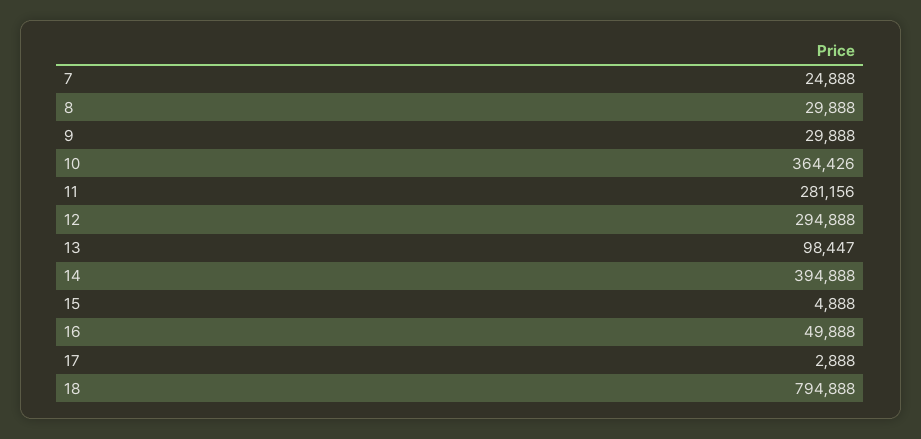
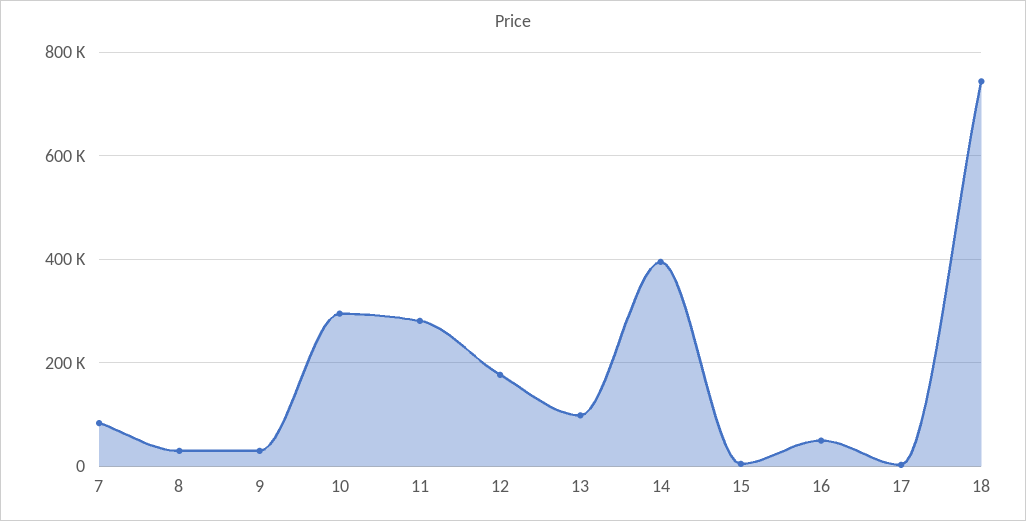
  {
-   "7": 24888,
+   "7": 80000,
    "8": 29888,
    "9": 29888,
-   "10": 364426,
+   "10": 300000,
    "11": 281156,
-   "12": 294888,
+   "12": 180000,
    "13": 98447,
    "14": 394888,
    "15": 4888,
    "16": 49888,
    "17": 2888,
-   "18": 794888
+   "18": 740000
  }

